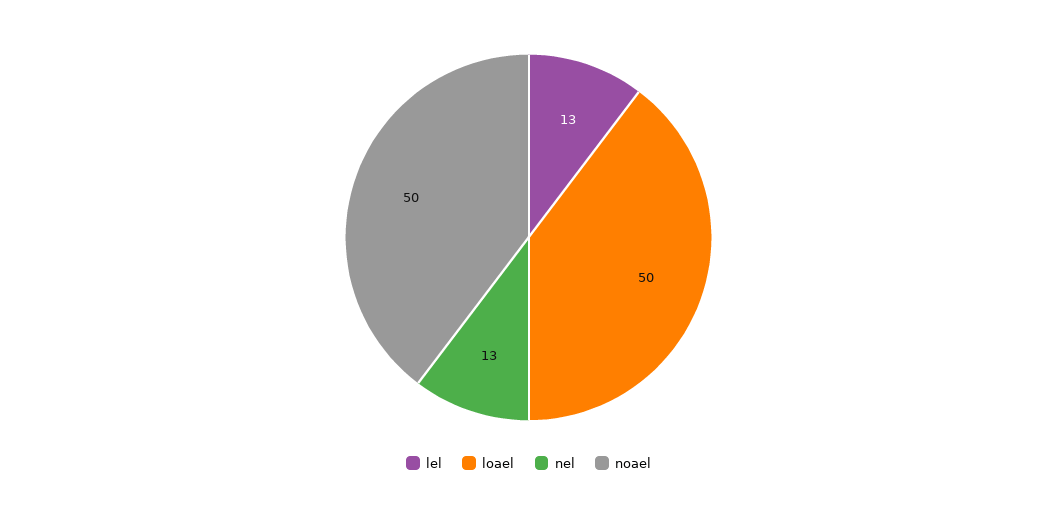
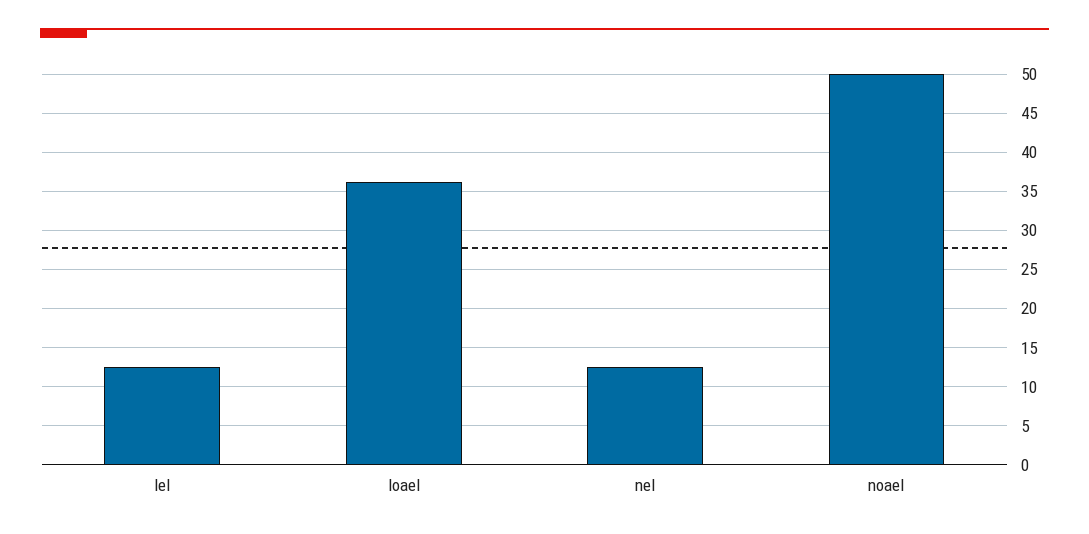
  {
    "lel": 13,
-   "loael": 50,
+   "loael": 36,
    "nel": 13,
    "noael": 50
  }

